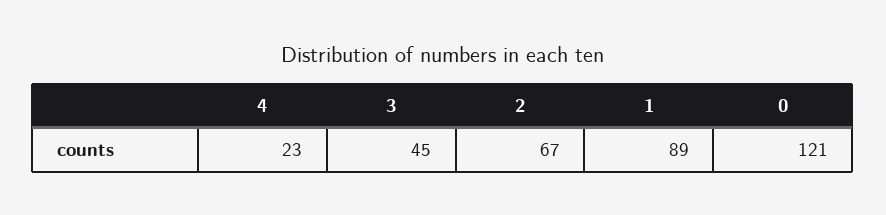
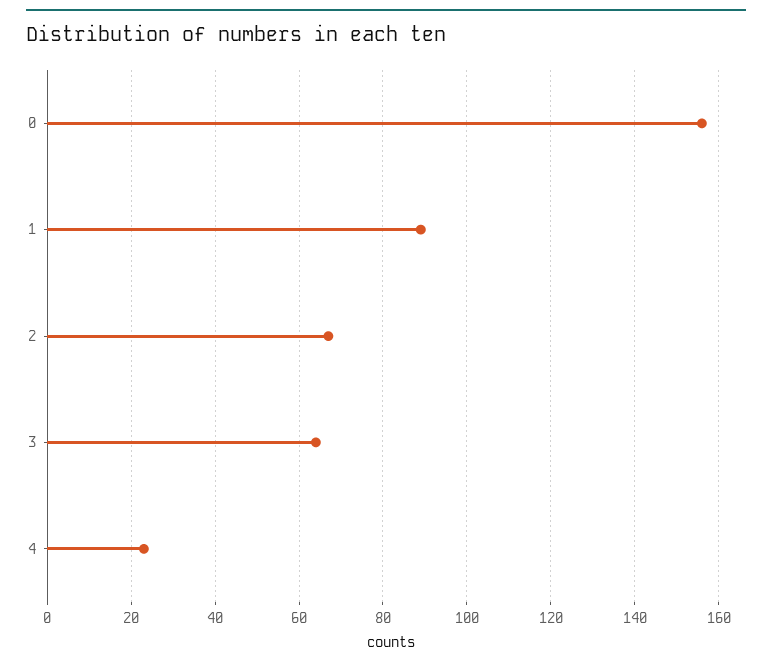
  {
    "4": 23,
-   "3": 45,
+   "3": 65,
    "2": 67,
    "1": 89,
-   "0": 121
+   "0": 155
  }

